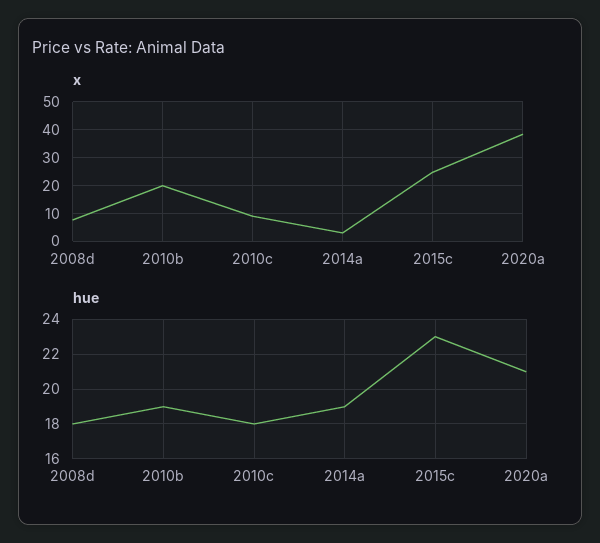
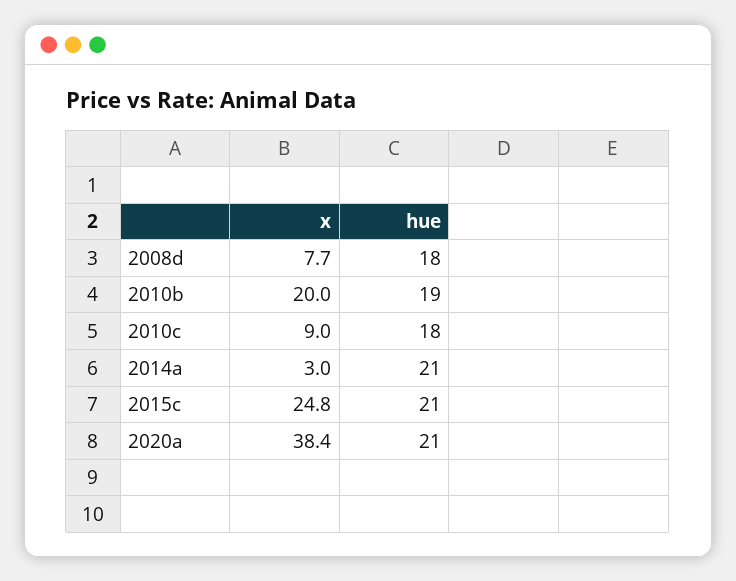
  {
    "x": {
      "2008d": 7.7,
      "2010b": 20,
      "2010c": 9,
      "2014a": 3,
      "2015c": 24.8,
      "2020a": 38.4
    },
    "hue": {
      "2008d": 18,
      "2010b": 19,
      "2010c": 18,
-     "2014a": 19,
+     "2014a": 21,
-     "2015c": 23,
+     "2015c": 21,
      "2020a": 21
    }
  }

